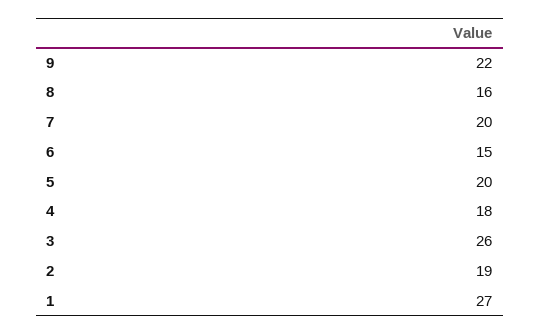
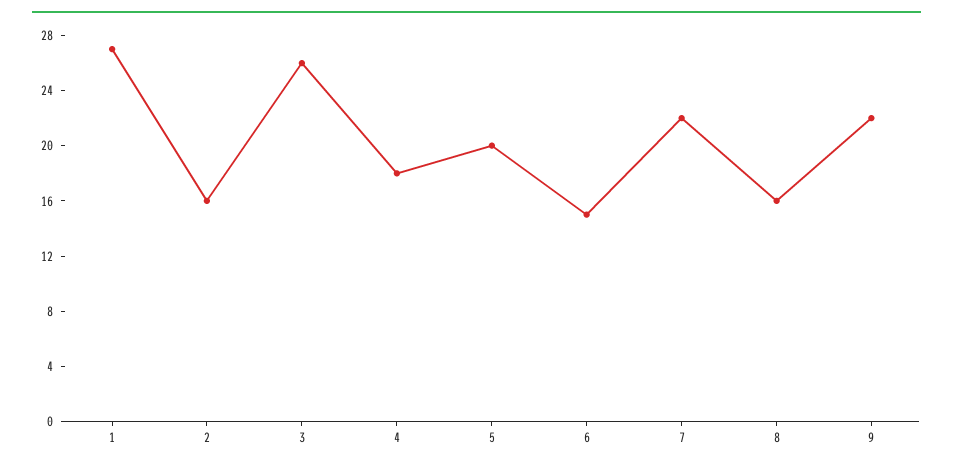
  {
    "9": 22,
    "8": 16,
-   "7": 20,
+   "7": 22,
    "6": 15,
    "5": 20,
    "4": 18,
    "3": 26,
-   "2": 19,
+   "2": 16,
    "1": 27
  }

